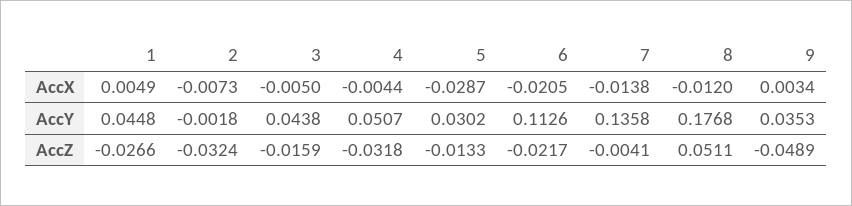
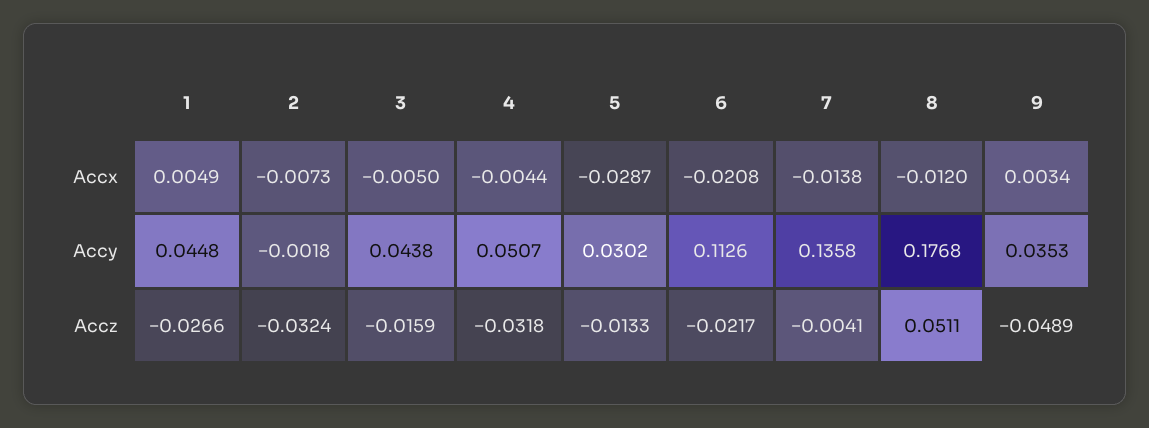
  {
    "1": {
      "AccX": 0.0049,
      "AccY": 0.0448,
      "AccZ": -0.0266
    },
    "2": {
      "AccX": -0.0073,
      "AccY": -0.0018,
      "AccZ": -0.0324
    },
    "3": {
      "AccX": -0.005,
      "AccY": 0.0438,
      "AccZ": -0.0159
    },
    "4": {
      "AccX": -0.0044,
      "AccY": 0.0507,
      "AccZ": -0.0318
    },
    "5": {
      "AccX": -0.0287,
      "AccY": 0.0302,
      "AccZ": -0.0133
    },
    "6": {
-     "AccX": -0.0205,
+     "AccX": -0.0208,
      "AccY": 0.1126,
      "AccZ": -0.0217
    },
    "7": {
      "AccX": -0.0138,
      "AccY": 0.1358,
      "AccZ": -0.0041
    },
    "8": {
      "AccX": -0.012,
      "AccY": 0.1768,
      "AccZ": 0.0511
    },
    "9": {
      "AccX": 0.0034,
      "AccY": 0.0353,
      "AccZ": -0.0489
    }
  }

